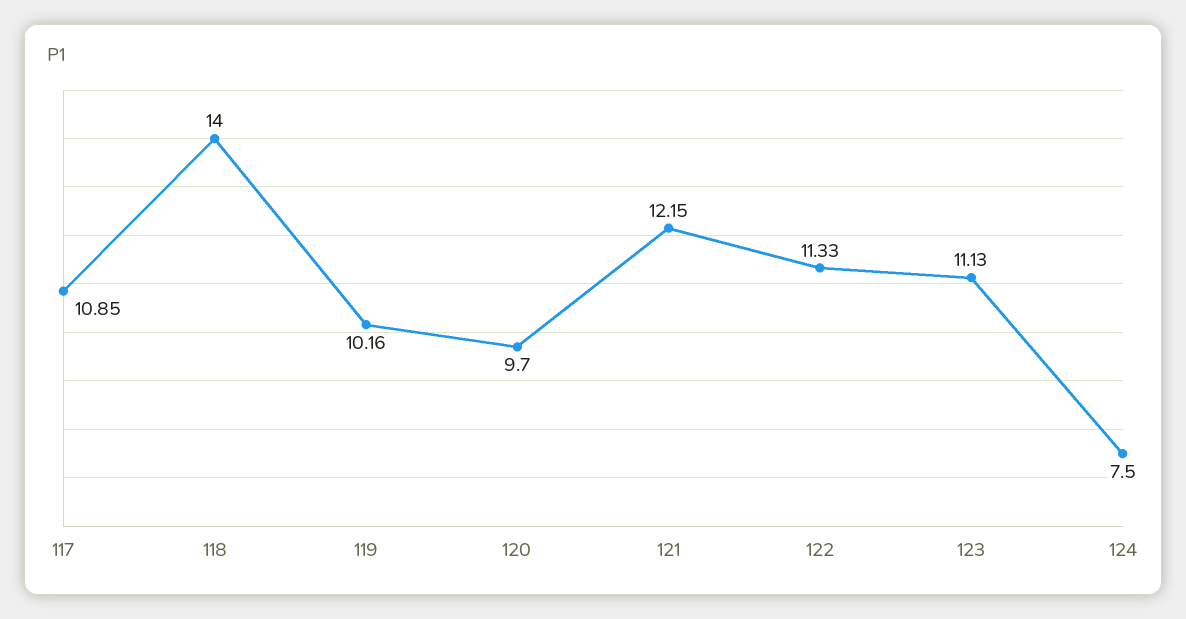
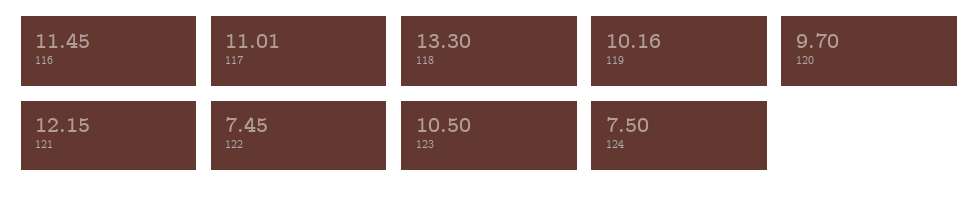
  {
-   "117": 10.85,
+   "117": 11.01,
-   "118": 14,
+   "118": 13.3,
    "119": 10.16,
    "120": 9.7,
    "121": 12.15,
-   "122": 11.33,
+   "122": 7.45,
-   "123": 11.13,
+   "123": 10.5,
-   "124": 7.5
+   "124": 7.5,
+   "116": 11.45
  }

